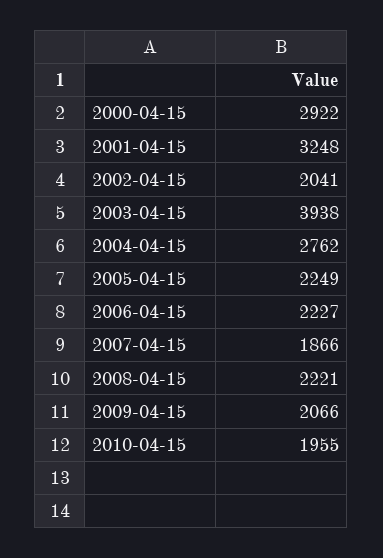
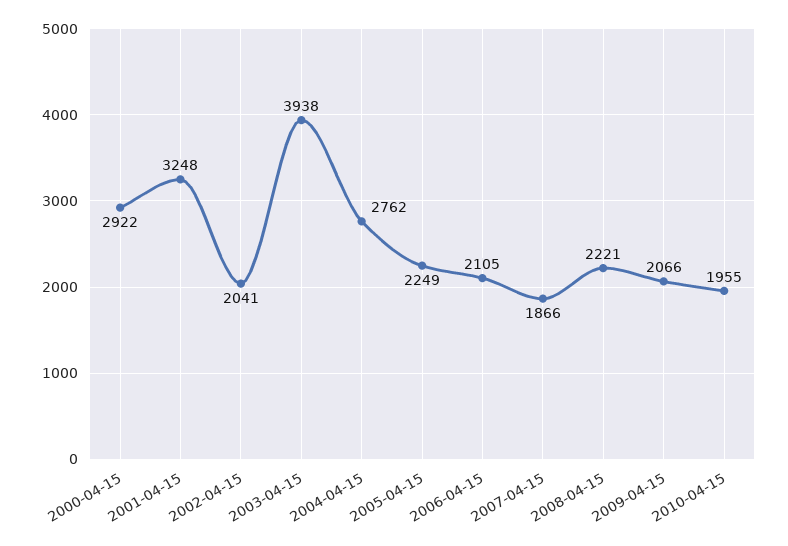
  {
    "2000-04-15": 2922,
    "2001-04-15": 3248,
    "2002-04-15": 2041,
    "2003-04-15": 3938,
    "2004-04-15": 2762,
    "2005-04-15": 2249,
-   "2006-04-15": 2227,
+   "2006-04-15": 2105,
    "2007-04-15": 1866,
    "2008-04-15": 2221,
    "2009-04-15": 2066,
    "2010-04-15": 1955
  }

